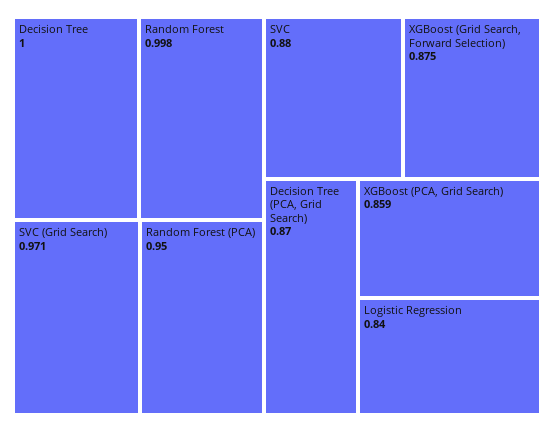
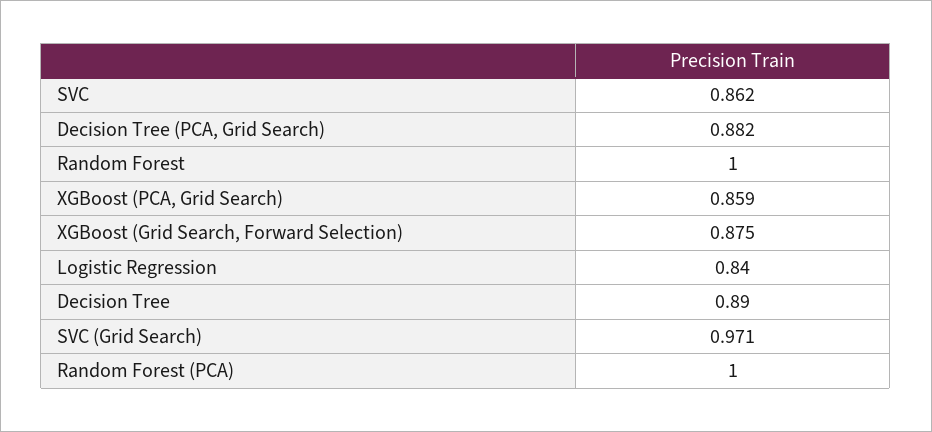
  {
-   "Decision Tree": 1,
+   "Decision Tree": 0.89,
-   "Random Forest": 0.998,
+   "Random Forest": 1,
    "SVC (Grid Search)": 0.971,
-   "Random Forest (PCA)": 0.95,
+   "Random Forest (PCA)": 1,
-   "SVC": 0.88,
+   "SVC": 0.862,
    "XGBoost (Grid Search, Forward Selection)": 0.875,
-   "Decision Tree (PCA, Grid Search)": 0.87,
+   "Decision Tree (PCA, Grid Search)": 0.882,
    "XGBoost (PCA, Grid Search)": 0.859,
    "Logistic Regression": 0.84
  }

